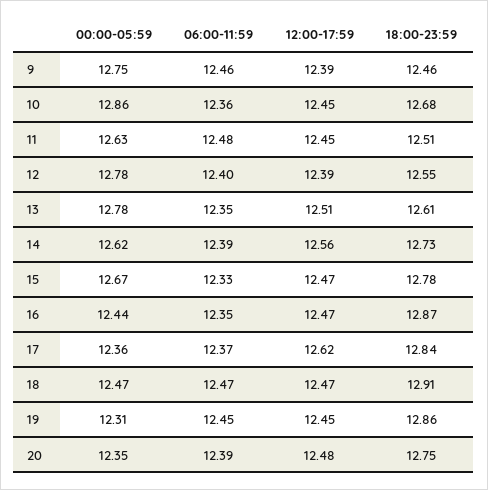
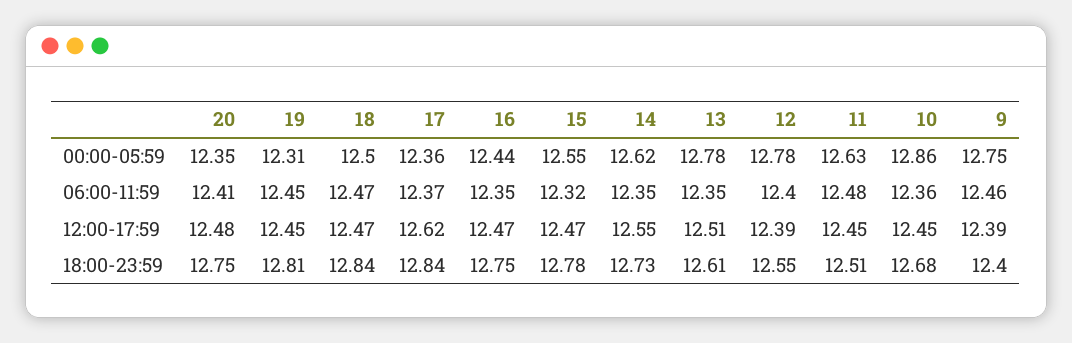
  {
    "00:00-05:59": {
      "9": 12.75,
      "10": 12.86,
      "11": 12.63,
      "12": 12.78,
      "13": 12.78,
      "14": 12.62,
-     "15": 12.67,
+     "15": 12.55,
      "16": 12.44,
      "17": 12.36,
-     "18": 12.47,
+     "18": 12.5,
      "19": 12.31,
      "20": 12.35
    },
    "06:00-11:59": {
      "9": 12.46,
      "10": 12.36,
      "11": 12.48,
      "12": 12.4,
      "13": 12.35,
-     "14": 12.39,
+     "14": 12.35,
-     "15": 12.33,
+     "15": 12.32,
      "16": 12.35,
      "17": 12.37,
      "18": 12.47,
      "19": 12.45,
-     "20": 12.39
+     "20": 12.41
    },
    "12:00-17:59": {
      "9": 12.39,
      "10": 12.45,
      "11": 12.45,
      "12": 12.39,
      "13": 12.51,
-     "14": 12.56,
+     "14": 12.55,
      "15": 12.47,
      "16": 12.47,
      "17": 12.62,
      "18": 12.47,
      "19": 12.45,
      "20": 12.48
    },
    "18:00-23:59": {
-     "9": 12.46,
+     "9": 12.4,
      "10": 12.68,
      "11": 12.51,
      "12": 12.55,
      "13": 12.61,
      "14": 12.73,
      "15": 12.78,
-     "16": 12.87,
+     "16": 12.75,
      "17": 12.84,
-     "18": 12.91,
+     "18": 12.84,
-     "19": 12.86,
+     "19": 12.81,
      "20": 12.75
    }
  }

